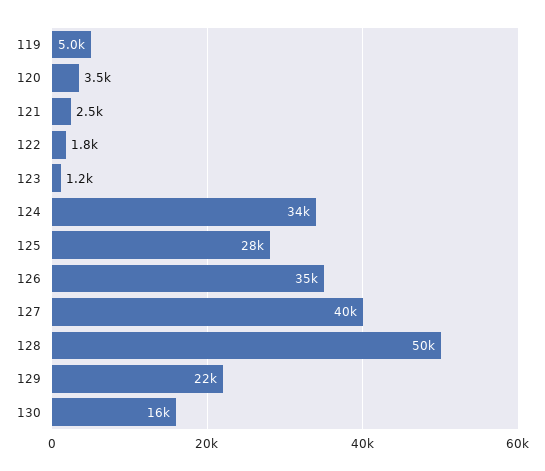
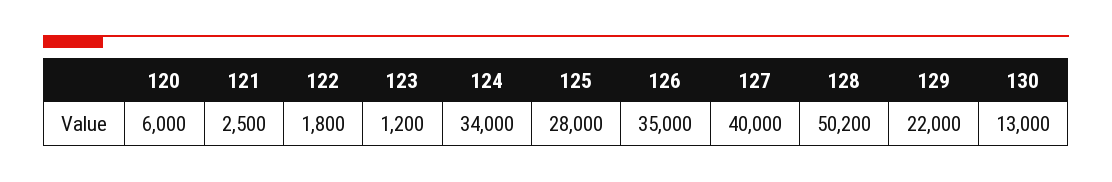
  {
-   "119": 5000,
-   "120": 3500,
+   "120": 6000,
    "121": 2500,
    "122": 1800,
    "123": 1200,
    "124": 34000,
    "125": 28000,
    "126": 35000,
    "127": 40000,
    "128": 50200,
    "129": 22000,
-   "130": 16000
+   "130": 13000
  }

